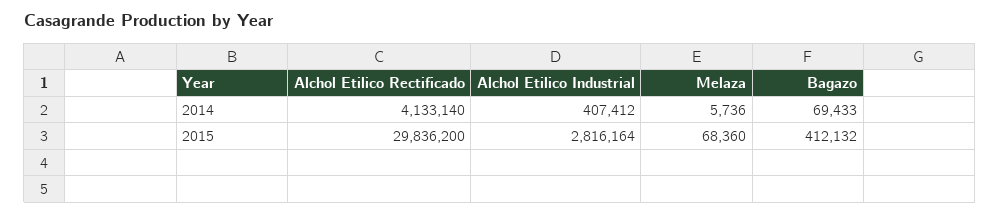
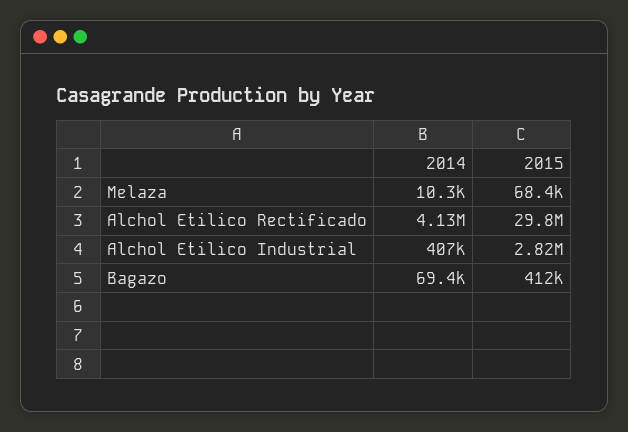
  {
    "Alchol Etilico Rectificado": {
      "2014": 4133140,
      "2015": 29836200
    },
    "Alchol Etilico Industrial": {
      "2014": 407412,
      "2015": 2816164
    },
    "Melaza": {
-     "2014": 5736,
+     "2014": 10300,
      "2015": 68360
    },
    "Bagazo": {
      "2014": 69433,
      "2015": 412132
    }
  }

